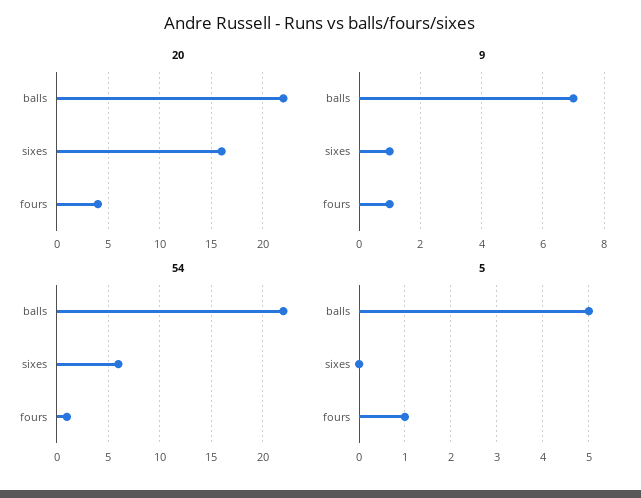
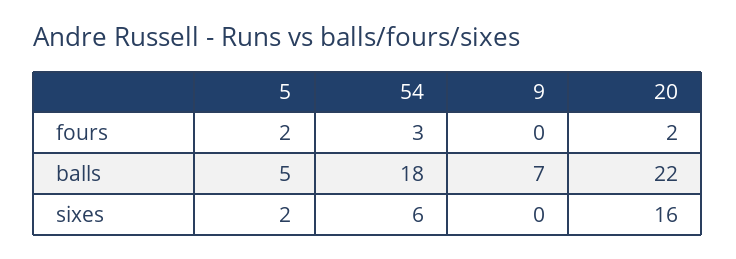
  {
    "20": {
      "balls": 22,
      "sixes": 16,
-     "fours": 4
+     "fours": 2
    },
    "9": {
      "balls": 7,
-     "sixes": 1,
+     "sixes": 0,
-     "fours": 1
+     "fours": 0
    },
    "54": {
-     "balls": 22,
+     "balls": 18,
      "sixes": 6,
-     "fours": 1
+     "fours": 3
    },
    "5": {
      "balls": 5,
-     "sixes": 0,
+     "sixes": 2,
-     "fours": 1
+     "fours": 2
    }
  }

